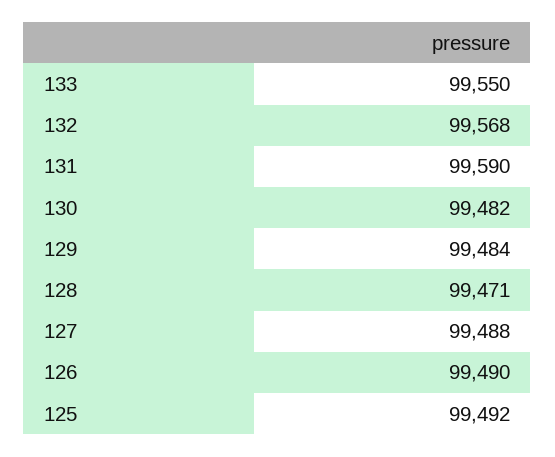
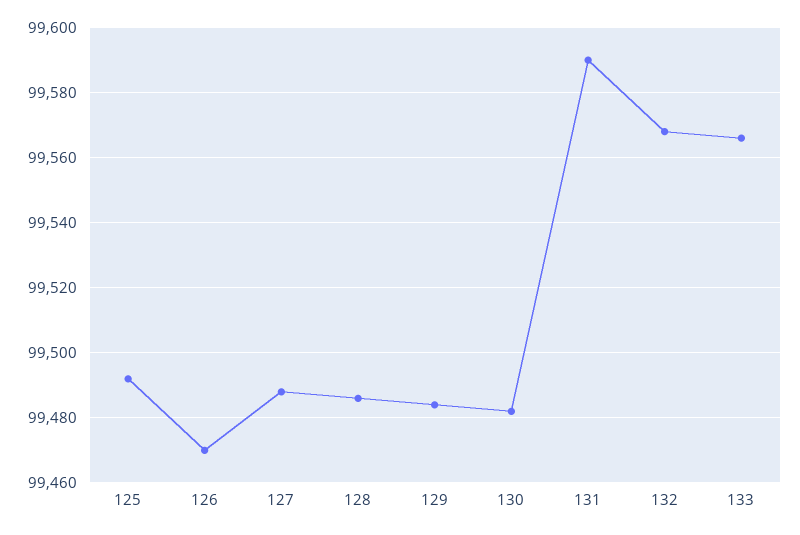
  {
-   "133": 99550,
+   "133": 99565,
    "132": 99568,
    "131": 99590,
    "130": 99482,
    "129": 99484,
-   "128": 99471,
+   "128": 99485,
    "127": 99488,
-   "126": 99490,
+   "126": 99470,
    "125": 99492
  }

